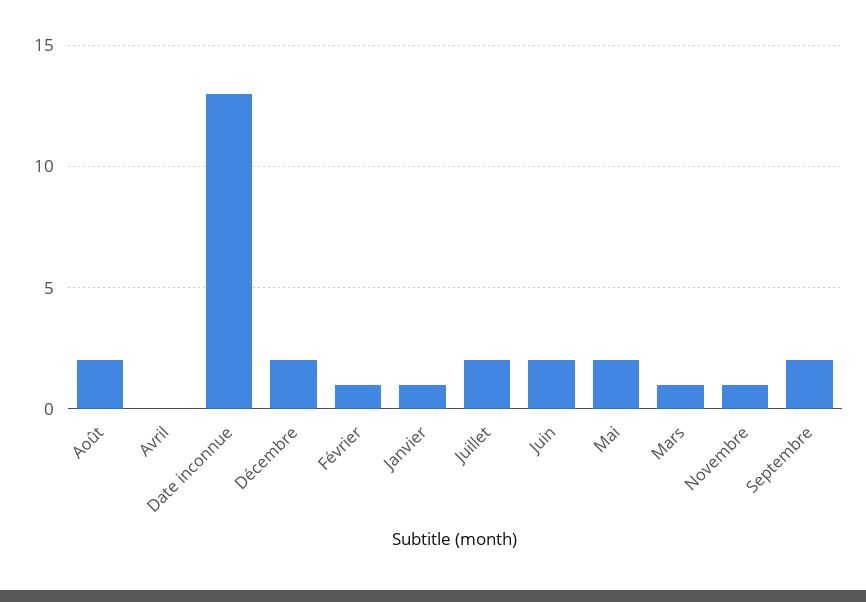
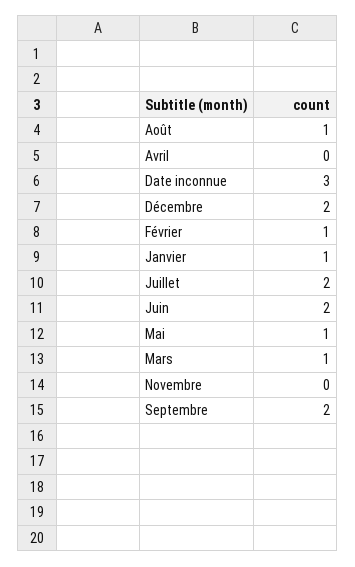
  {
-   "Août": 2,
+   "Août": 1,
    "Avril": 0,
-   "Date inconnue": 13,
+   "Date inconnue": 3,
    "Décembre": 2,
    "Février": 1,
    "Janvier": 1,
    "Juillet": 2,
    "Juin": 2,
-   "Mai": 2,
+   "Mai": 1,
    "Mars": 1,
-   "Novembre": 1,
+   "Novembre": 0,
    "Septembre": 2
  }

